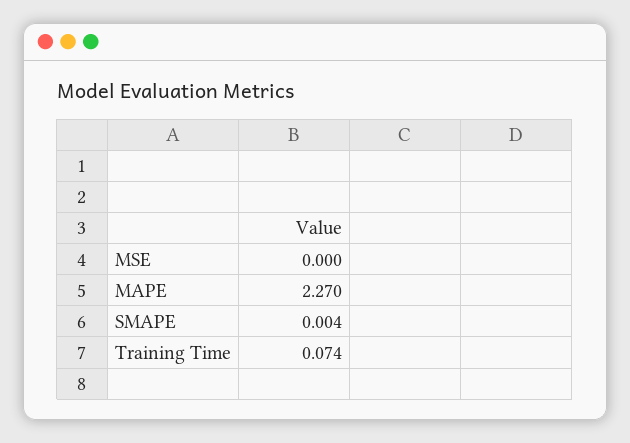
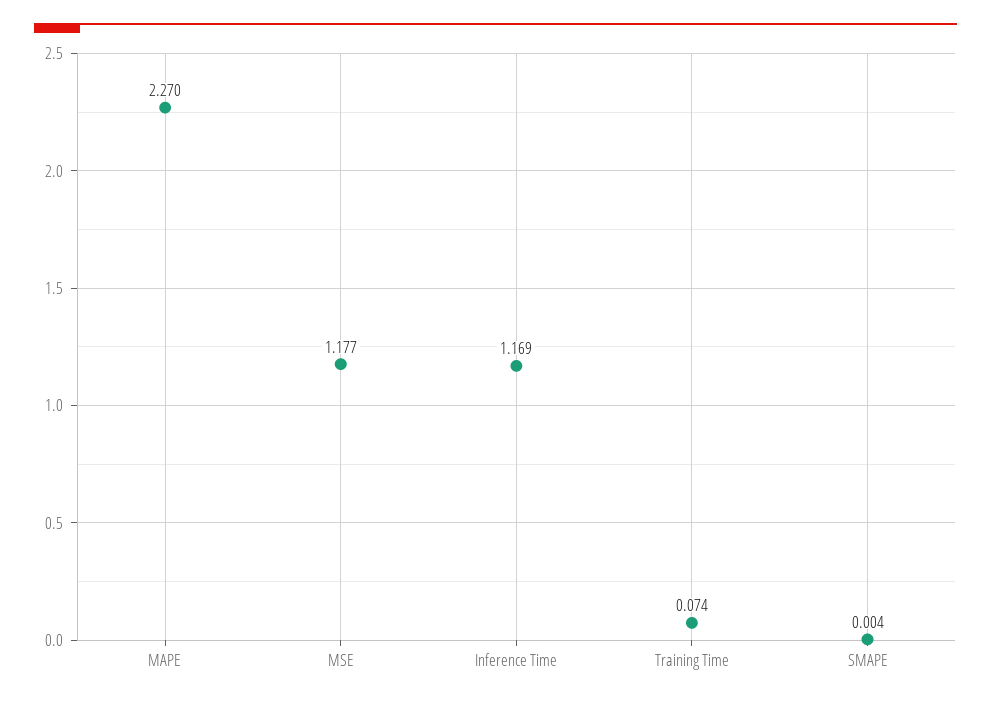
  {
-   "MSE": 0,
+   "MSE": 1.177,
    "MAPE": 2.27,
    "SMAPE": 0.004,
-   "Training Time": 0.074
+   "Training Time": 0.074,
+   "Inference Time": 1.169
  }

